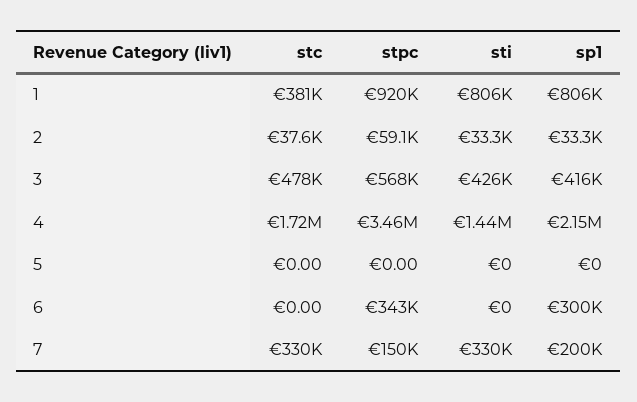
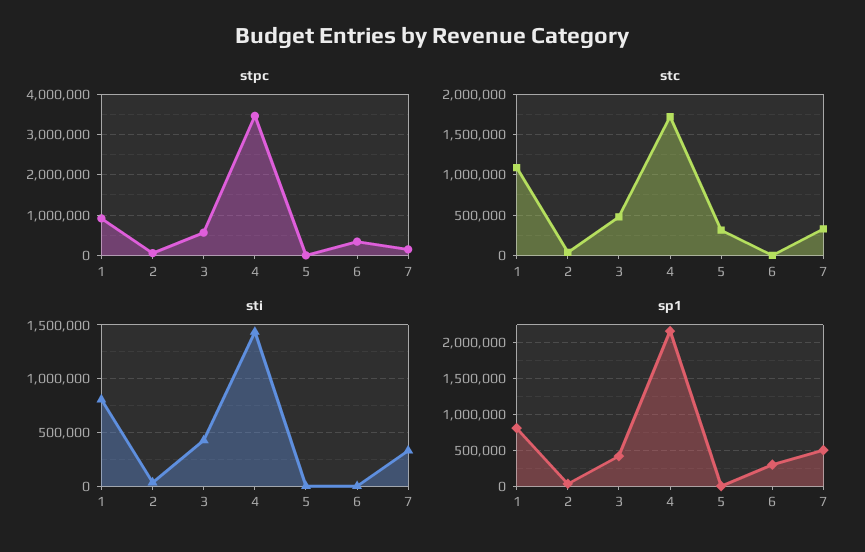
  {
    "stc": {
-     "1": 381000,
+     "1": 1100000,
      "2": 37600,
      "3": 478000,
      "4": 1720000,
-     "5": 0,
+     "5": 300000,
      "6": 0,
      "7": 330000
    },
    "stpc": {
      "1": 920000,
      "2": 59100,
      "3": 568000,
      "4": 3460000,
      "5": 0,
      "6": 343000,
      "7": 150000
    },
    "sti": {
      "1": 806000,
      "2": 33300,
      "3": 426000,
      "4": 1440000,
      "5": 0,
      "6": 0,
      "7": 330000
    },
    "sp1": {
      "1": 806000,
      "2": 33300,
      "3": 416000,
      "4": 2150000,
      "5": 0,
      "6": 300000,
-     "7": 200000
+     "7": 500000
    }
  }

